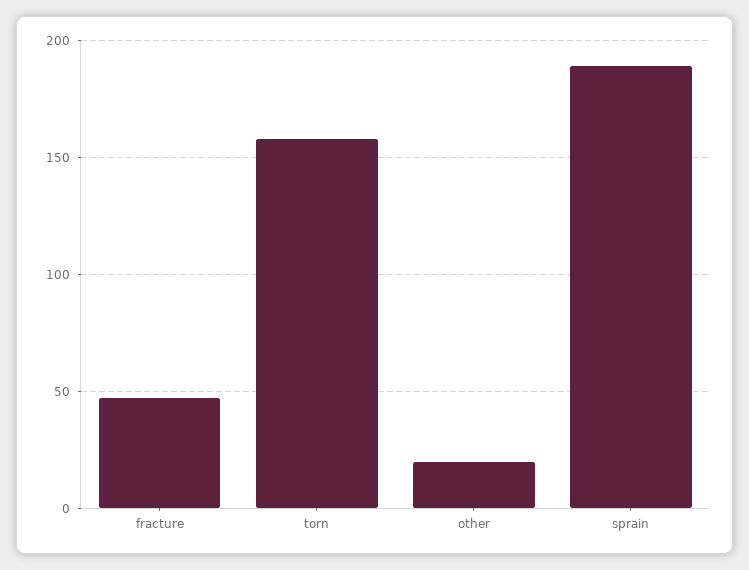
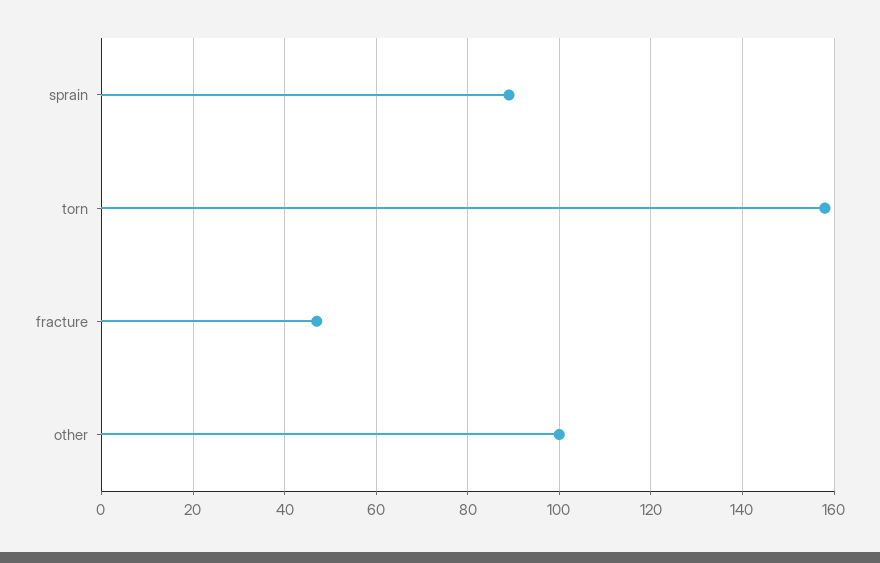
  {
    "fracture": 45,
    "torn": 160,
-   "other": 20,
+   "other": 100,
-   "sprain": 190
+   "sprain": 90
  }

